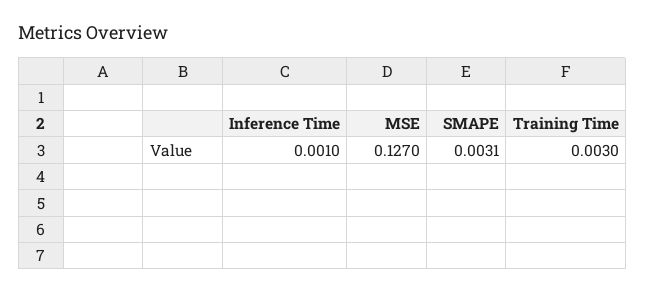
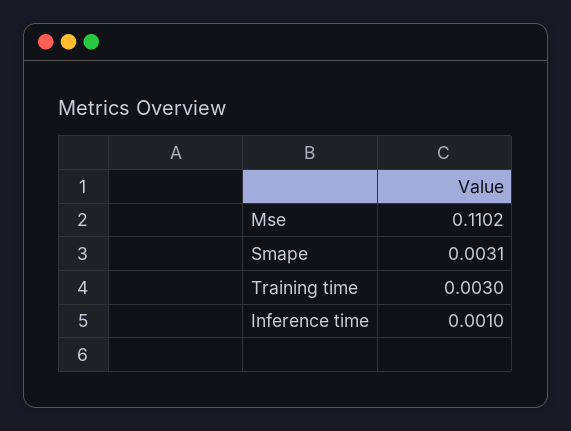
  {
    "Inference Time": 0.001,
-   "MSE": 0.127,
+   "MSE": 0.1102,
    "SMAPE": 0.0031,
    "Training Time": 0.003
  }

